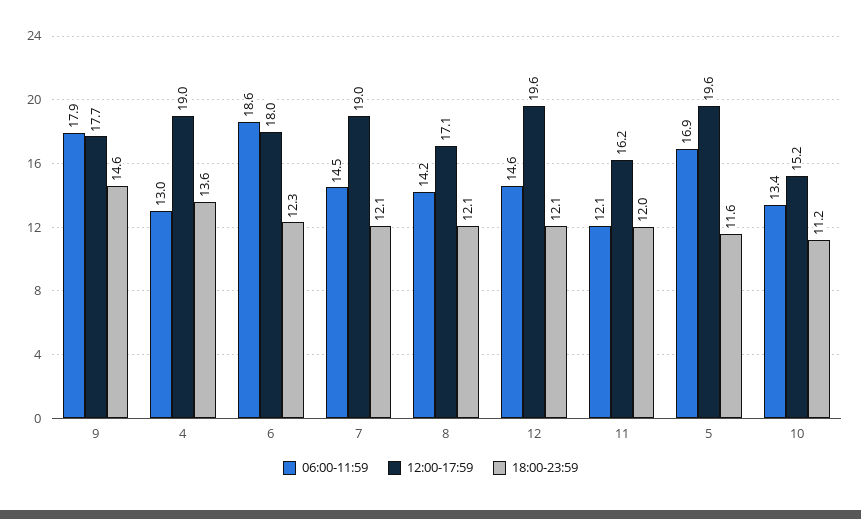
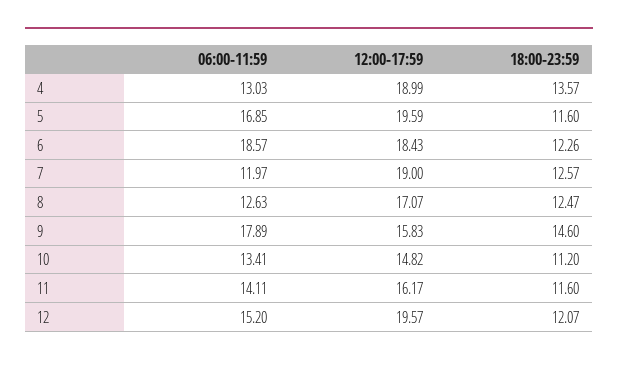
  {
    "06:00-11:59": {
      "9": 17.89,
      "4": 13.03,
      "6": 18.57,
-     "7": 14.5,
+     "7": 11.97,
-     "8": 14.2,
+     "8": 12.63,
-     "12": 14.6,
+     "12": 15.2,
-     "11": 12.1,
+     "11": 14.11,
      "5": 16.85,
      "10": 13.41
    },
    "12:00-17:59": {
-     "9": 17.7,
+     "9": 15.83,
      "4": 18.99,
-     "6": 18,
+     "6": 18.43,
      "7": 19,
      "8": 17.07,
      "12": 19.57,
      "11": 16.17,
      "5": 19.59,
-     "10": 15.2
+     "10": 14.82
    },
    "18:00-23:59": {
      "9": 14.6,
      "4": 13.57,
      "6": 12.26,
-     "7": 12.1,
+     "7": 12.57,
-     "8": 12.1,
+     "8": 12.47,
      "12": 12.07,
-     "11": 12,
+     "11": 11.6,
      "5": 11.6,
      "10": 11.2
    }
  }

